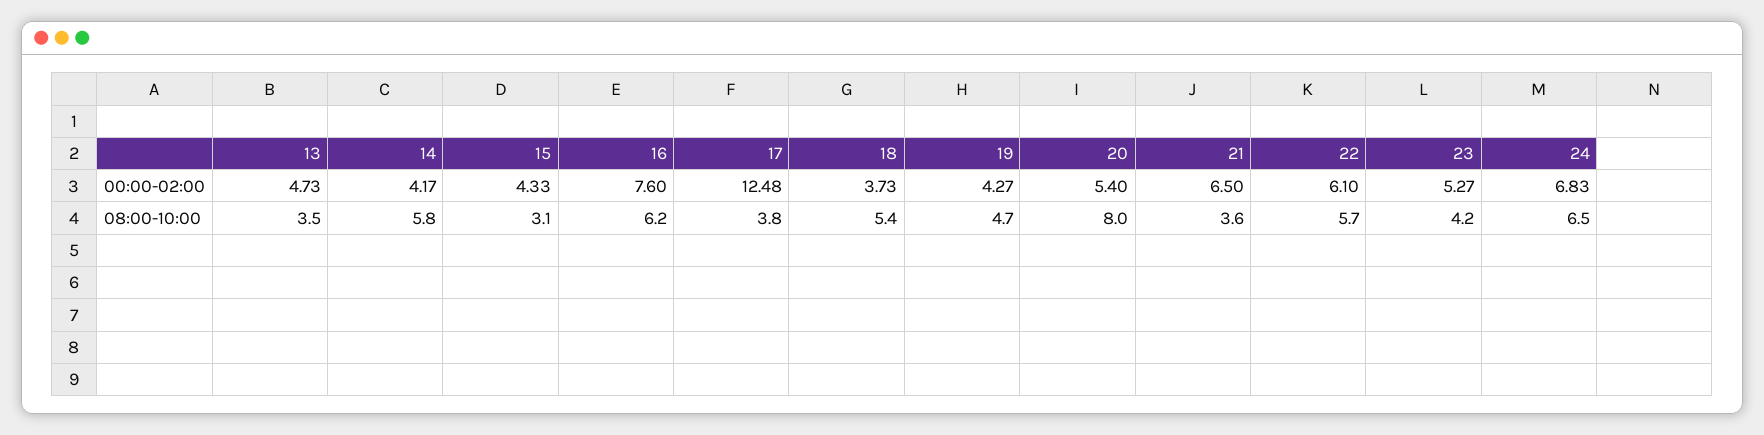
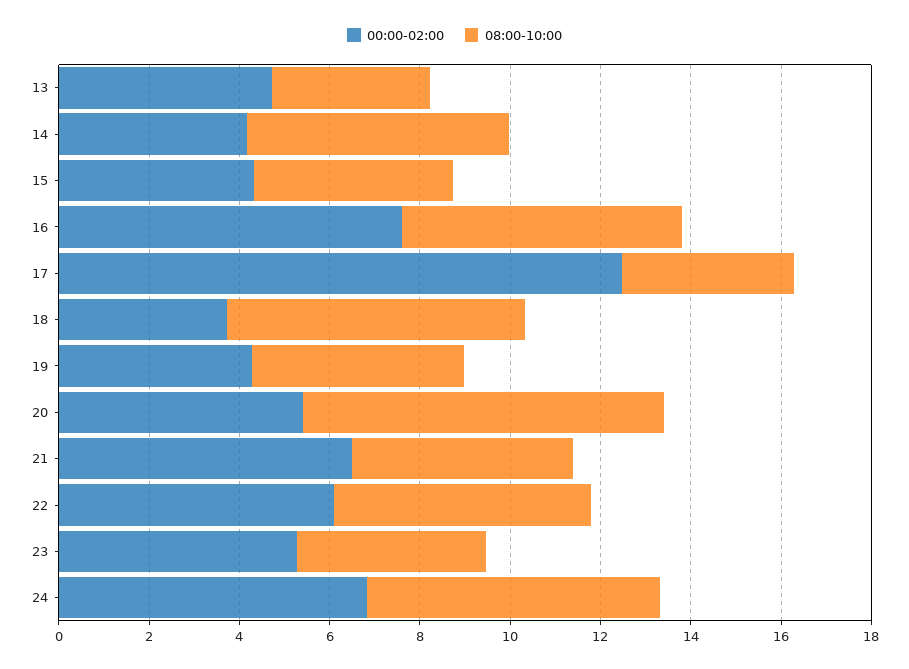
  {
    "00:00-02:00": {
      "13": 4.73,
      "14": 4.17,
      "15": 4.33,
      "16": 7.6,
      "17": 12.48,
      "18": 3.73,
      "19": 4.27,
      "20": 5.4,
      "21": 6.5,
      "22": 6.1,
      "23": 5.27,
      "24": 6.83
    },
    "08:00-10:00": {
      "13": 3.5,
      "14": 5.8,
-     "15": 3.1,
+     "15": 4.5,
      "16": 6.2,
      "17": 3.8,
-     "18": 5.4,
+     "18": 6.5,
      "19": 4.7,
      "20": 8,
-     "21": 3.6,
+     "21": 5,
      "22": 5.7,
      "23": 4.2,
      "24": 6.5
    }
  }

